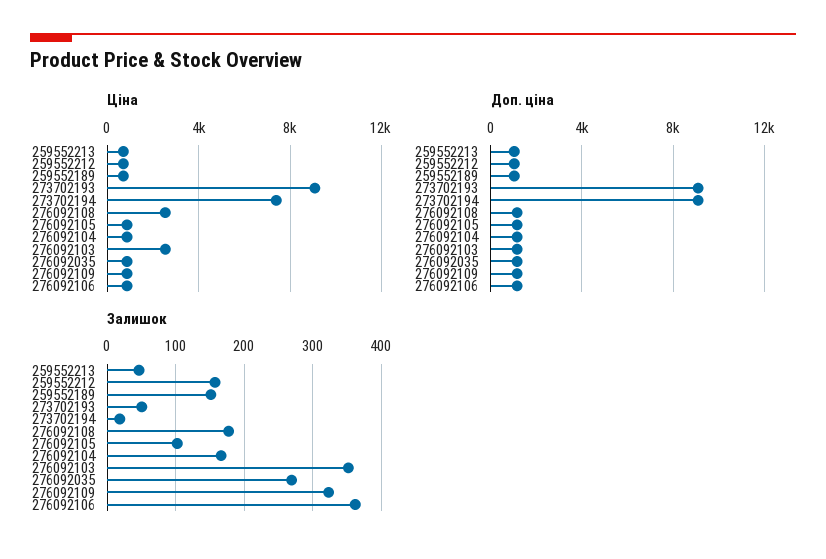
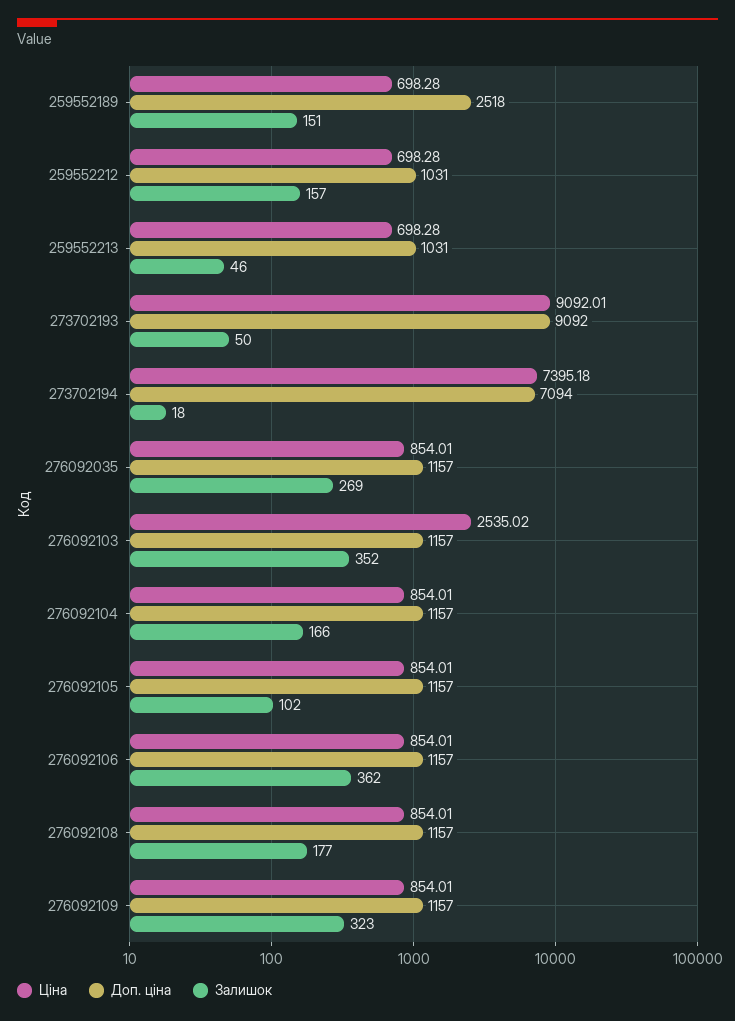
  {
    "Ціна": {
      "259552213": 698.28,
      "259552212": 698.28,
      "259552189": 698.28,
      "273702193": 9092.01,
      "273702194": 7395.18,
-     "276092108": 2500,
+     "276092108": 854.01,
      "276092105": 854.01,
      "276092104": 854.01,
      "276092103": 2535.02,
      "276092035": 854.01,
      "276092109": 854.01,
      "276092106": 854.01
    },
    "Доп. ціна": {
      "259552213": 1031,
      "259552212": 1031,
-     "259552189": 1000,
+     "259552189": 2518,
      "273702193": 9092,
-     "273702194": 9000,
+     "273702194": 7094,
      "276092108": 1157,
      "276092105": 1157,
      "276092104": 1157,
      "276092103": 1157,
      "276092035": 1157,
      "276092109": 1157,
      "276092106": 1157
    },
    "Залишок": {
      "259552213": 46,
      "259552212": 157,
      "259552189": 151,
      "273702193": 50,
      "273702194": 18,
      "276092108": 177,
      "276092105": 102,
      "276092104": 166,
      "276092103": 352,
      "276092035": 269,
      "276092109": 323,
      "276092106": 362
    }
  }

